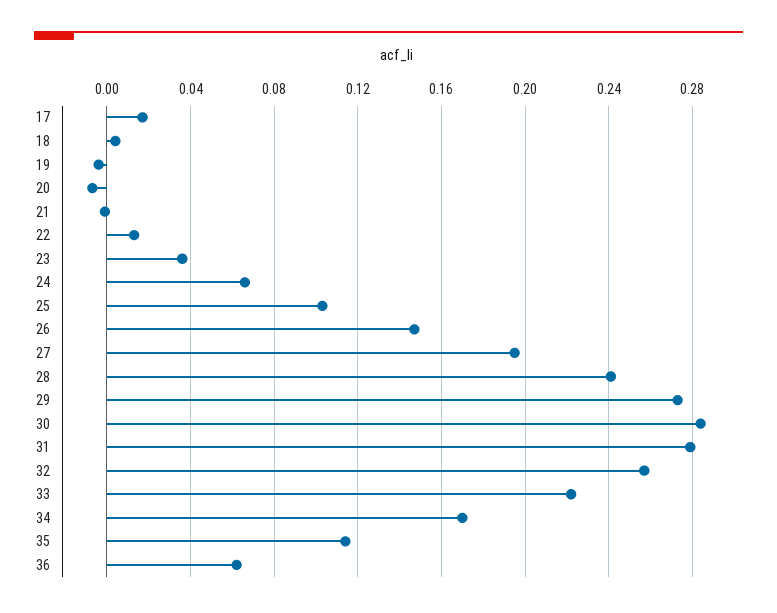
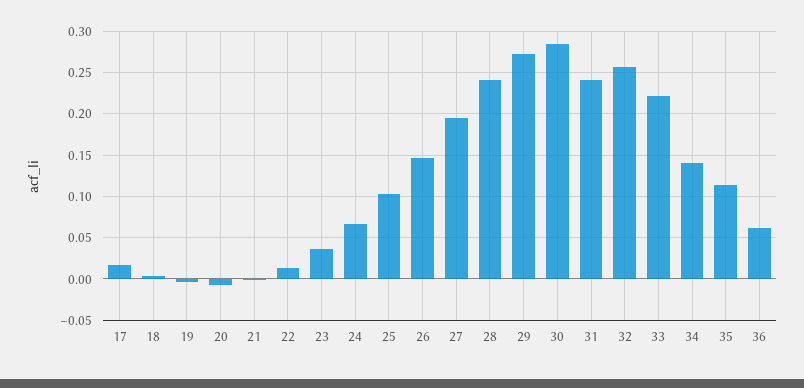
  {
    "17": 0.015,
    "18": 0.005,
    "19": -0.005,
    "20": -0.005,
    "21": 0,
    "22": 0.015,
    "23": 0.035,
    "24": 0.065,
    "25": 0.105,
    "26": 0.145,
    "27": 0.195,
    "28": 0.24,
    "29": 0.275,
    "30": 0.285,
-   "31": 0.28,
+   "31": 0.24,
    "32": 0.255,
    "33": 0.22,
-   "34": 0.17,
+   "34": 0.14,
    "35": 0.115,
    "36": 0.06
  }

